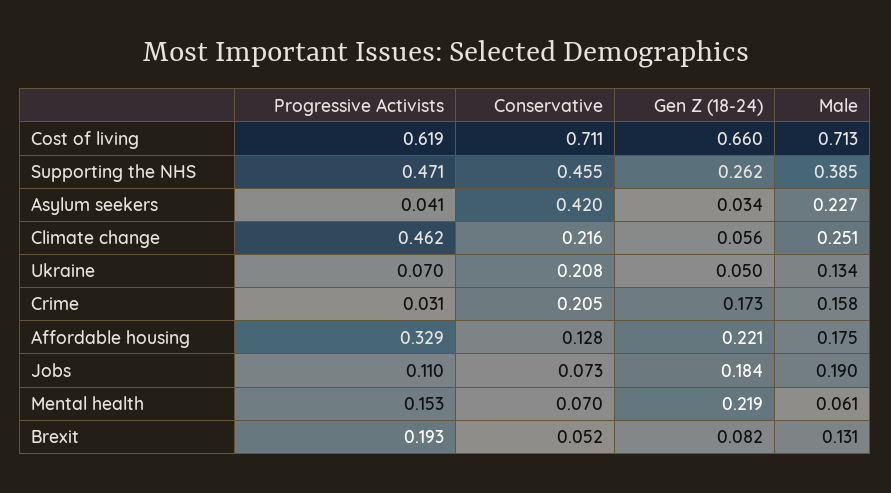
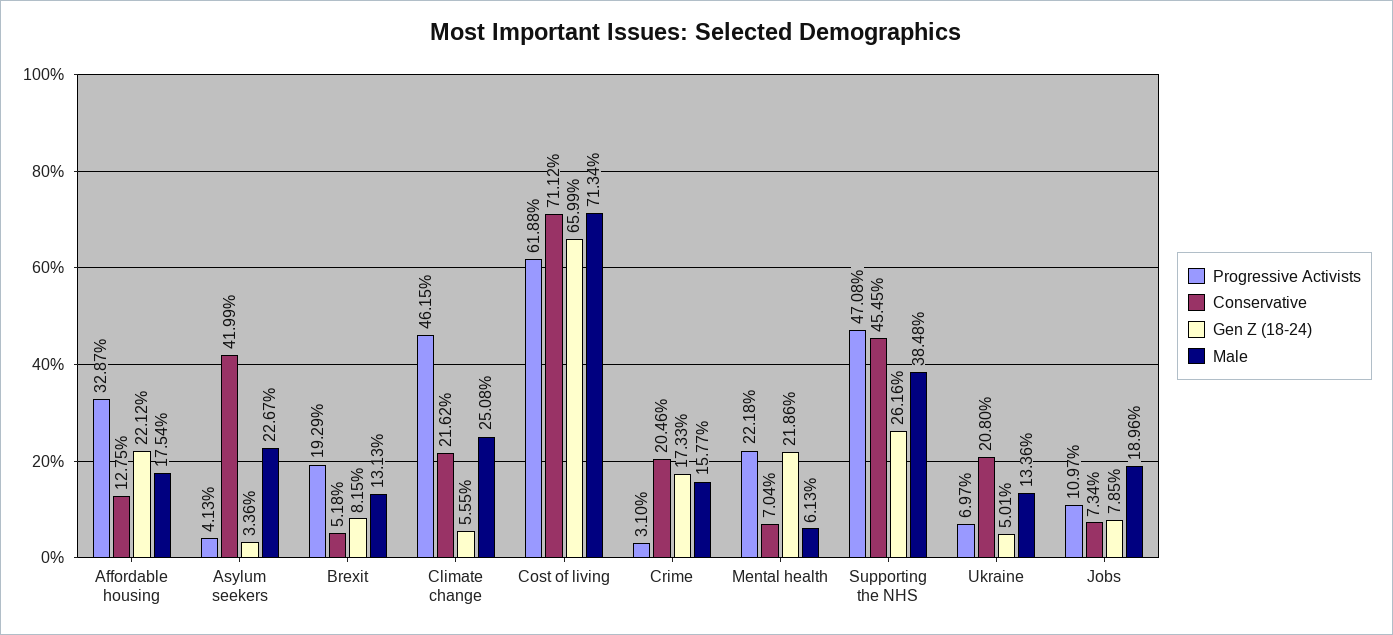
  {
    "Progressive Activists": {
      "Cost of living": 0.6188,
      "Supporting the NHS": 0.4708,
      "Asylum seekers": 0.0413,
      "Climate change": 0.4615,
      "Ukraine": 0.0697,
      "Crime": 0.031,
      "Affordable housing": 0.3287,
      "Jobs": 0.1097,
-     "Mental health": 0.153,
+     "Mental health": 0.2218,
      "Brexit": 0.1929
    },
    "Conservative": {
      "Cost of living": 0.7112,
      "Supporting the NHS": 0.4545,
      "Asylum seekers": 0.4199,
      "Climate change": 0.2162,
      "Ukraine": 0.208,
      "Crime": 0.2046,
      "Affordable housing": 0.1275,
      "Jobs": 0.0734,
      "Mental health": 0.0704,
      "Brexit": 0.0518
    },
    "Gen Z (18-24)": {
      "Cost of living": 0.6599,
      "Supporting the NHS": 0.2616,
      "Asylum seekers": 0.0336,
      "Climate change": 0.0555,
      "Ukraine": 0.0501,
      "Crime": 0.1733,
      "Affordable housing": 0.2212,
-     "Jobs": 0.184,
+     "Jobs": 0.0785,
      "Mental health": 0.2186,
      "Brexit": 0.0815
    },
    "Male": {
      "Cost of living": 0.7134,
      "Supporting the NHS": 0.3848,
      "Asylum seekers": 0.2267,
      "Climate change": 0.2508,
      "Ukraine": 0.1336,
      "Crime": 0.1577,
      "Affordable housing": 0.1754,
      "Jobs": 0.1896,
      "Mental health": 0.0613,
      "Brexit": 0.1313
    }
  }

